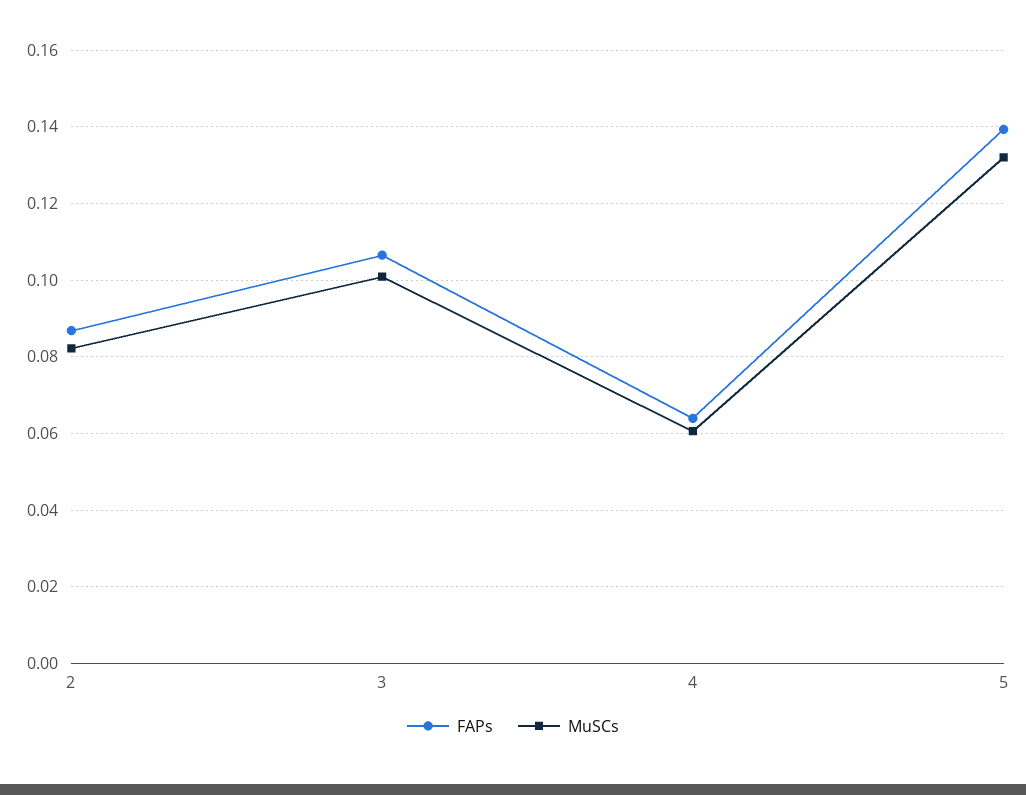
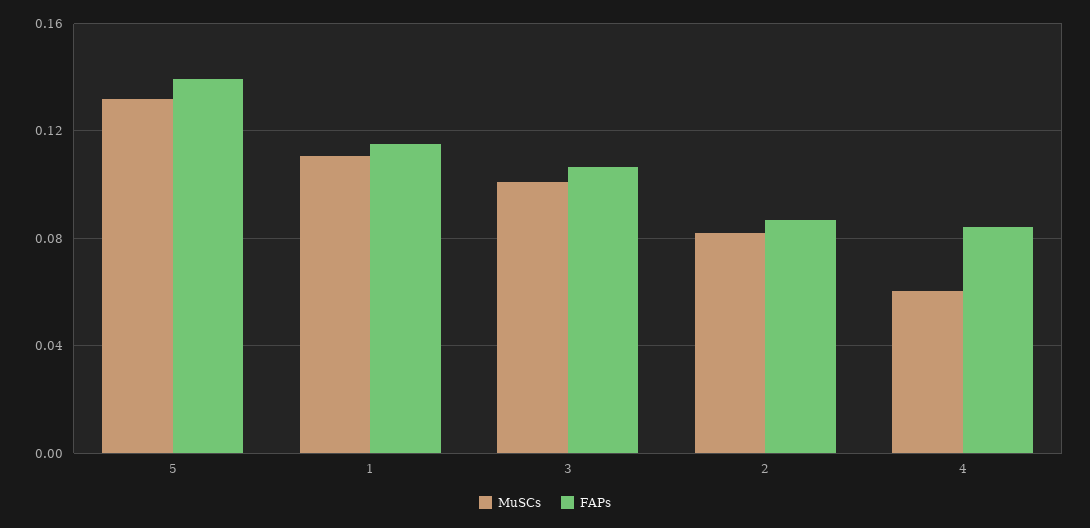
  {
    "FAPs": {
      "2": 0.086,
      "3": 0.106,
-     "4": 0.064,
+     "4": 0.085,
-     "5": 0.14
+     "5": 0.14,
+     "1": 0.115
    },
    "MuSCs": {
      "2": 0.082,
      "3": 0.1,
      "4": 0.06,
-     "5": 0.132
+     "5": 0.132,
+     "1": 0.11
    }
  }

